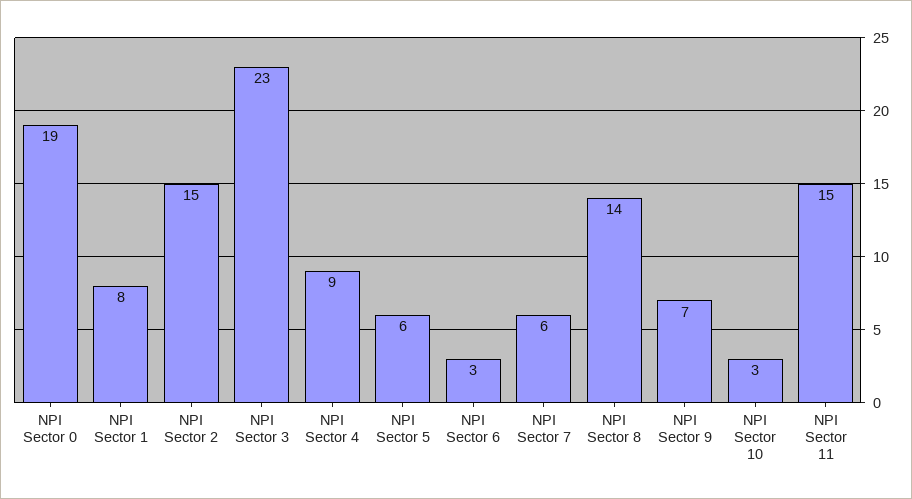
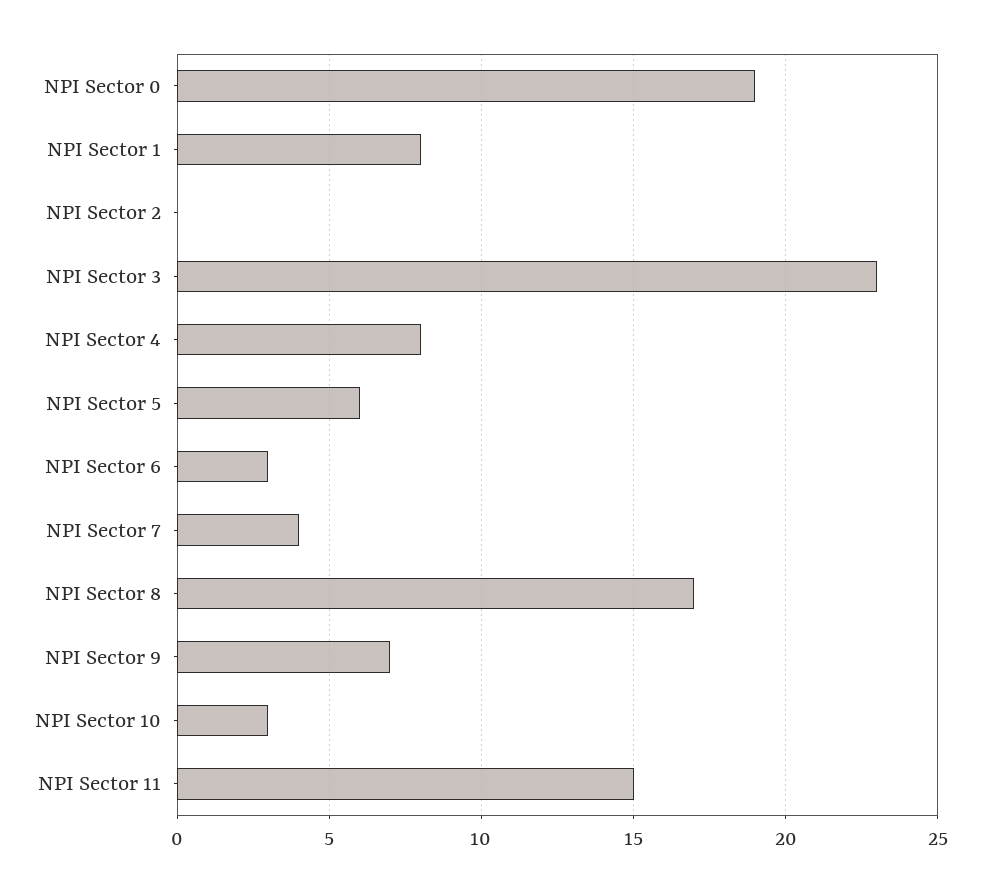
  {
    "NPI Sector 0": 19,
    "NPI Sector 1": 8,
-   "NPI Sector 2": 15,
+   "NPI Sector 2": 0,
    "NPI Sector 3": 23,
-   "NPI Sector 4": 9,
+   "NPI Sector 4": 8,
    "NPI Sector 5": 6,
    "NPI Sector 6": 3,
-   "NPI Sector 7": 6,
+   "NPI Sector 7": 4,
-   "NPI Sector 8": 14,
+   "NPI Sector 8": 17,
    "NPI Sector 9": 7,
    "NPI Sector 10": 3,
    "NPI Sector 11": 15
  }

